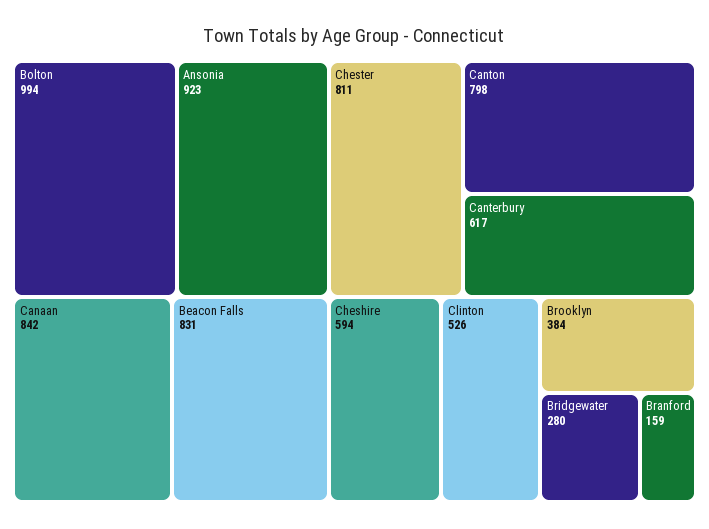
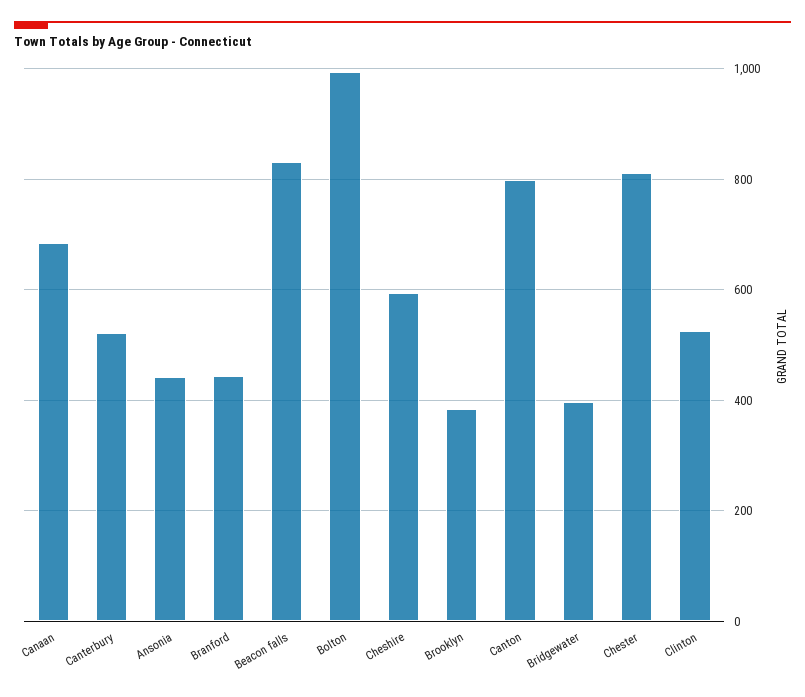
  {
    "Bolton": 994,
-   "Ansonia": 923,
+   "Ansonia": 440,
-   "Canaan": 842,
+   "Canaan": 680,
    "Beacon Falls": 831,
    "Chester": 811,
    "Canton": 798,
-   "Canterbury": 617,
+   "Canterbury": 520,
    "Cheshire": 594,
    "Clinton": 526,
    "Brooklyn": 384,
-   "Bridgewater": 280,
+   "Bridgewater": 400,
-   "Branford": 159
+   "Branford": 440
  }

